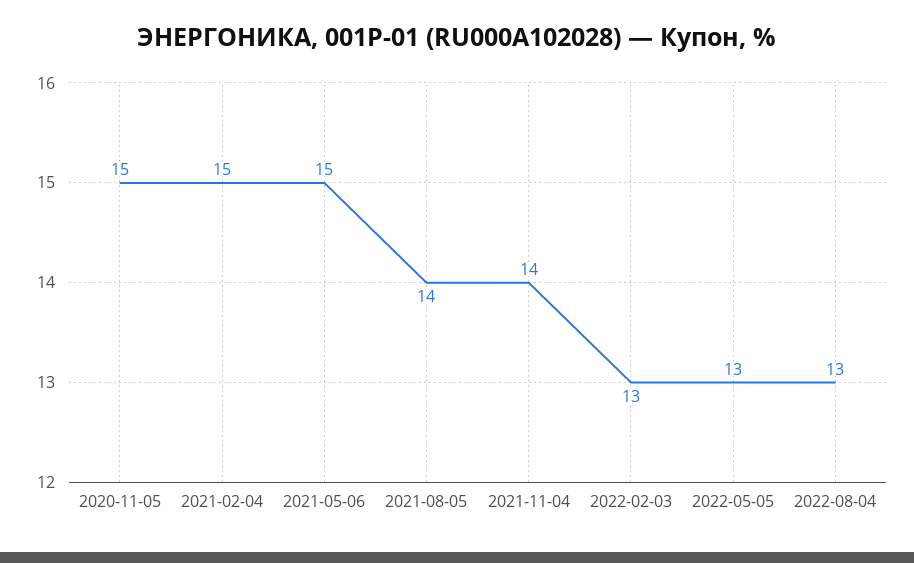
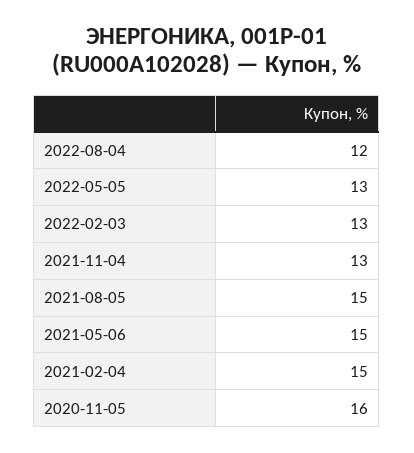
  {
-   "2020-11-05": 15,
+   "2020-11-05": 16,
    "2021-02-04": 15,
    "2021-05-06": 15,
-   "2021-08-05": 14,
+   "2021-08-05": 15,
-   "2021-11-04": 14,
+   "2021-11-04": 13,
    "2022-02-03": 13,
    "2022-05-05": 13,
-   "2022-08-04": 13
+   "2022-08-04": 12
  }

